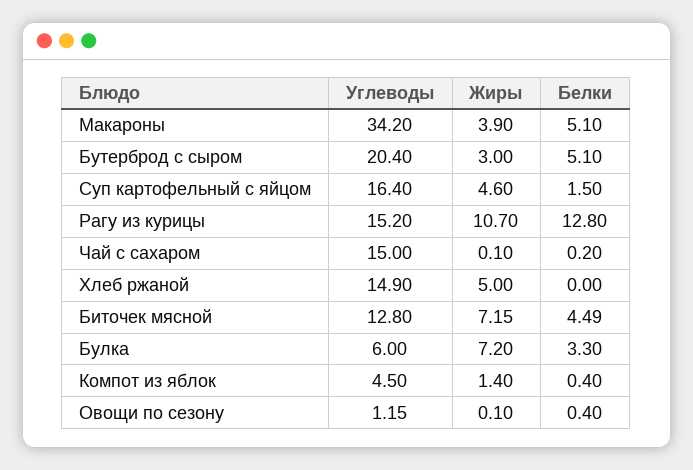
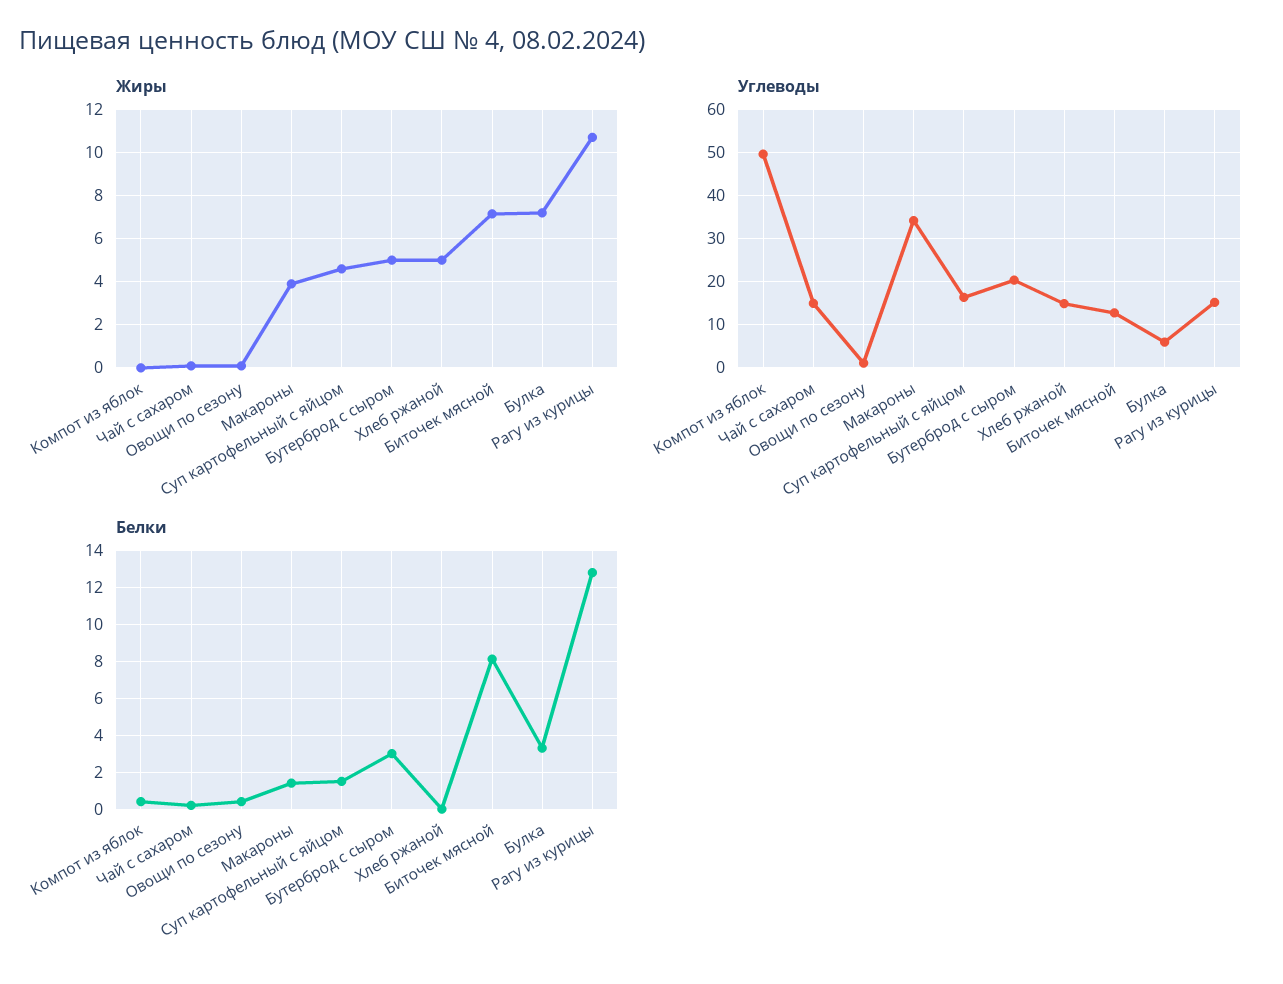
  {
    "Углеводы": {
      "Макароны": 34.2,
      "Бутерброд с сыром": 20.4,
      "Суп картофельный с яйцом": 16.4,
      "Рагу из курицы": 15.2,
      "Чай с сахаром": 15,
      "Хлеб ржаной": 14.9,
      "Биточек мясной": 12.8,
      "Булка": 6,
-     "Компот из яблок": 4.5,
+     "Компот из яблок": 50,
      "Овощи по сезону": 1.15
    },
    "Жиры": {
      "Макароны": 3.9,
-     "Бутерброд с сыром": 3,
+     "Бутерброд с сыром": 5,
      "Суп картофельный с яйцом": 4.6,
      "Рагу из курицы": 10.7,
      "Чай с сахаром": 0.1,
      "Хлеб ржаной": 5,
      "Биточек мясной": 7.15,
      "Булка": 7.2,
-     "Компот из яблок": 1.4,
+     "Компот из яблок": 0,
      "Овощи по сезону": 0.1
    },
    "Белки": {
-     "Макароны": 5.1,
+     "Макароны": 1.5,
-     "Бутерброд с сыром": 5.1,
+     "Бутерброд с сыром": 3,
      "Суп картофельный с яйцом": 1.5,
      "Рагу из курицы": 12.8,
      "Чай с сахаром": 0.2,
      "Хлеб ржаной": 0,
-     "Биточек мясной": 4.49,
+     "Биточек мясной": 8,
      "Булка": 3.3,
      "Компот из яблок": 0.4,
      "Овощи по сезону": 0.4
    }
  }

